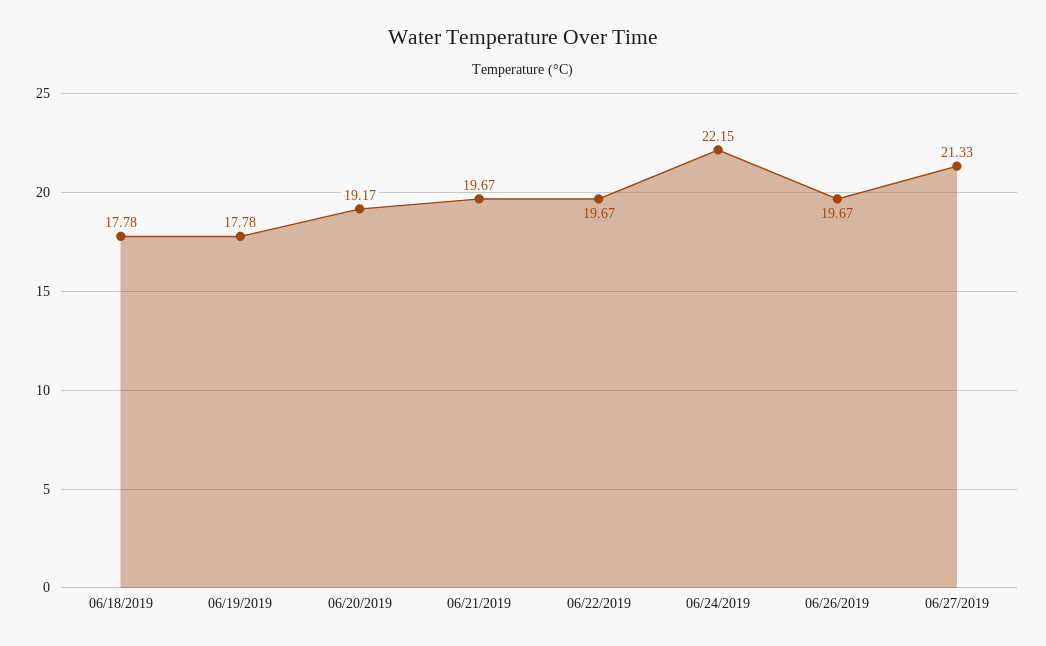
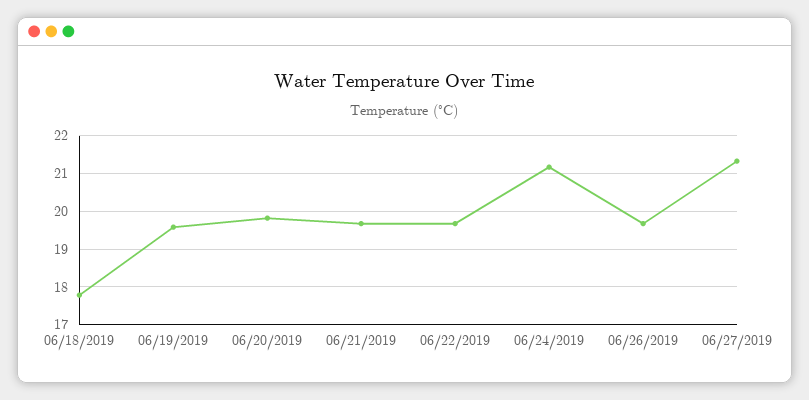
  {
    "06/18/2019": 17.78,
-   "06/19/2019": 17.78,
+   "06/19/2019": 19.6,
-   "06/20/2019": 19.17,
+   "06/20/2019": 19.8,
    "06/21/2019": 19.67,
    "06/22/2019": 19.67,
-   "06/24/2019": 22.15,
+   "06/24/2019": 21.2,
    "06/26/2019": 19.67,
    "06/27/2019": 21.33
  }

